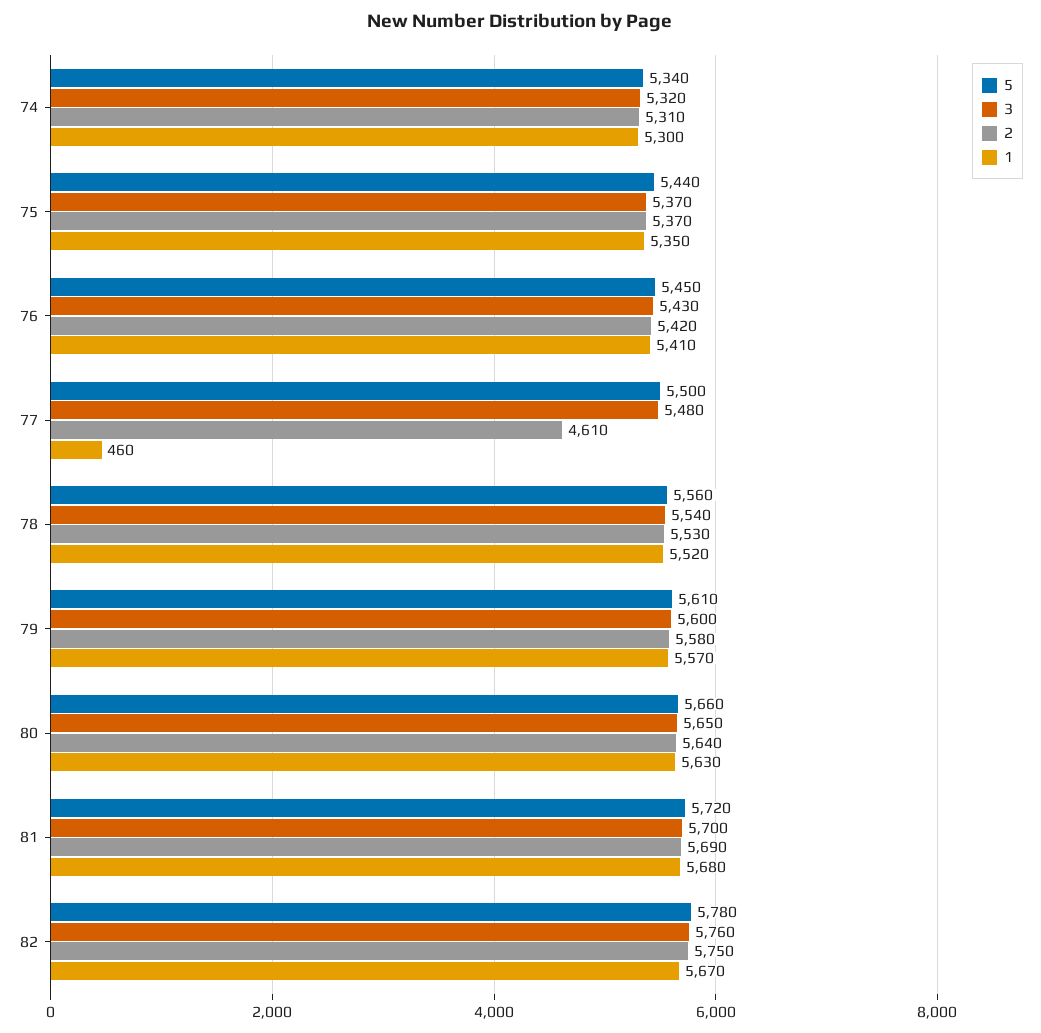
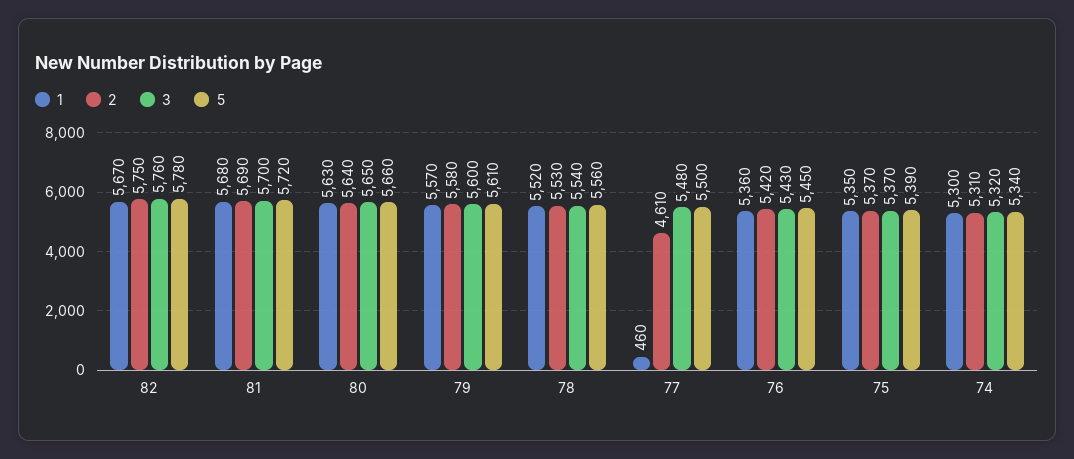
  {
    "5": {
      "74": 5340,
-     "75": 5440,
+     "75": 5390,
      "76": 5450,
      "77": 5500,
      "78": 5560,
      "79": 5610,
      "80": 5660,
      "81": 5720,
      "82": 5780
    },
    "3": {
      "74": 5320,
      "75": 5370,
      "76": 5430,
      "77": 5480,
      "78": 5540,
      "79": 5600,
      "80": 5650,
      "81": 5700,
      "82": 5760
    },
    "2": {
      "74": 5310,
      "75": 5370,
      "76": 5420,
      "77": 4610,
      "78": 5530,
      "79": 5580,
      "80": 5640,
      "81": 5690,
      "82": 5750
    },
    "1": {
      "74": 5300,
      "75": 5350,
-     "76": 5410,
+     "76": 5360,
      "77": 460,
      "78": 5520,
      "79": 5570,
      "80": 5630,
      "81": 5680,
      "82": 5670
    }
  }

